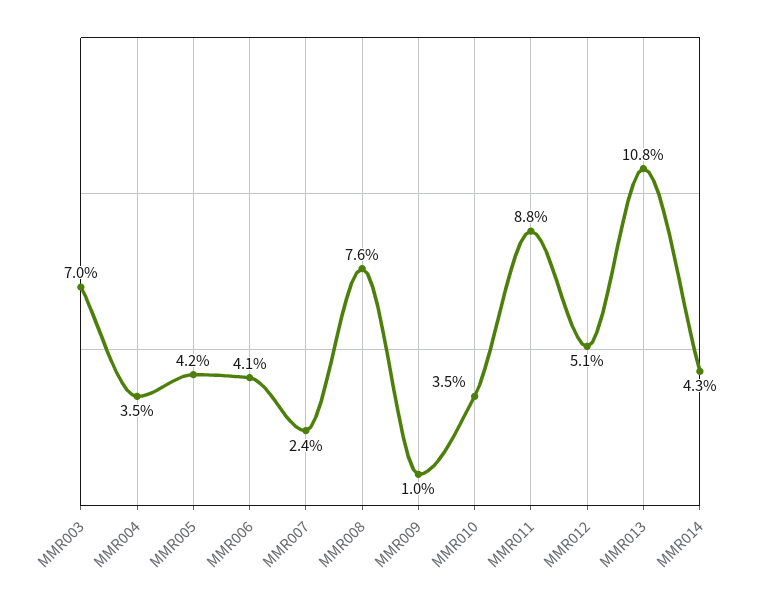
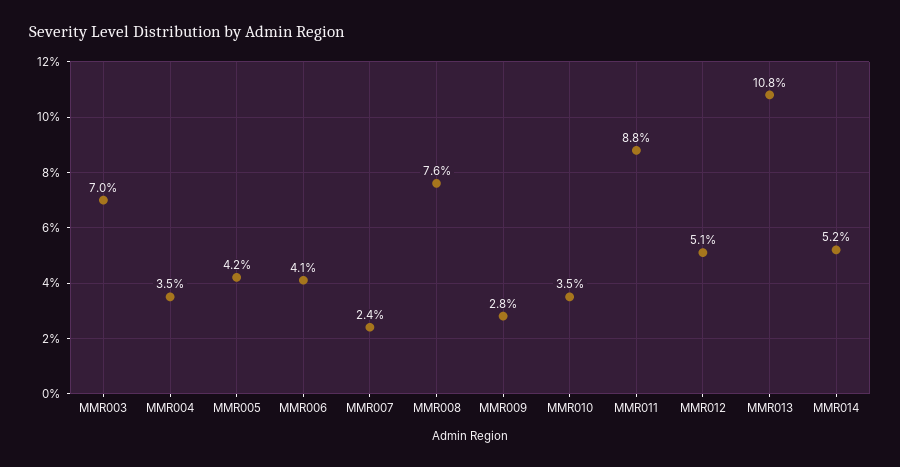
  {
    "MMR003": 7,
    "MMR004": 3.5,
    "MMR005": 4.2,
    "MMR006": 4.1,
    "MMR007": 2.4,
    "MMR008": 7.6,
-   "MMR009": 1,
+   "MMR009": 2.8,
    "MMR010": 3.5,
    "MMR011": 8.8,
    "MMR012": 5.1,
    "MMR013": 10.8,
-   "MMR014": 4.3
+   "MMR014": 5.2
  }

